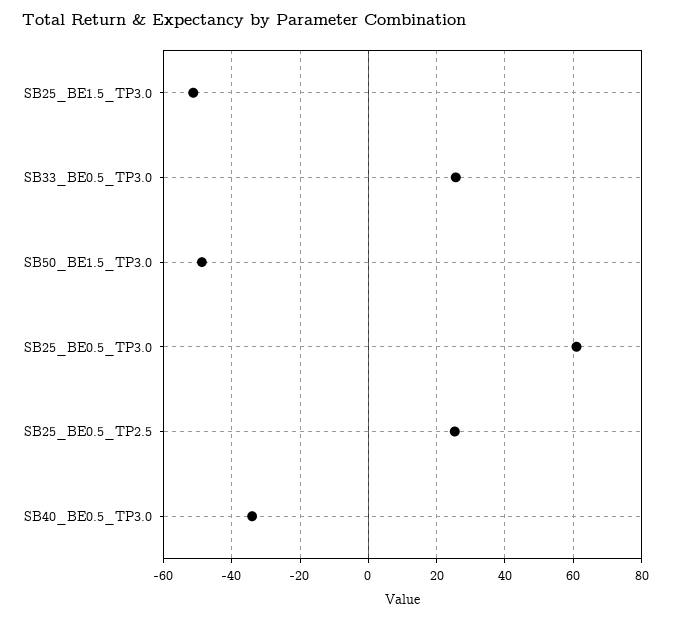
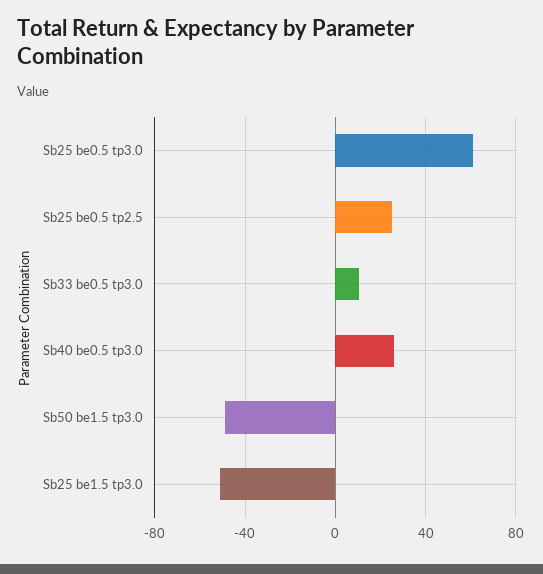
  {
    "SB25_BE1.5_TP3.0": -52,
-   "SB33_BE0.5_TP3.0": 26,
+   "SB33_BE0.5_TP3.0": 10,
    "SB50_BE1.5_TP3.0": -48,
    "SB25_BE0.5_TP3.0": 60,
    "SB25_BE0.5_TP2.5": 26,
-   "SB40_BE0.5_TP3.0": -34
+   "SB40_BE0.5_TP3.0": 25
  }

